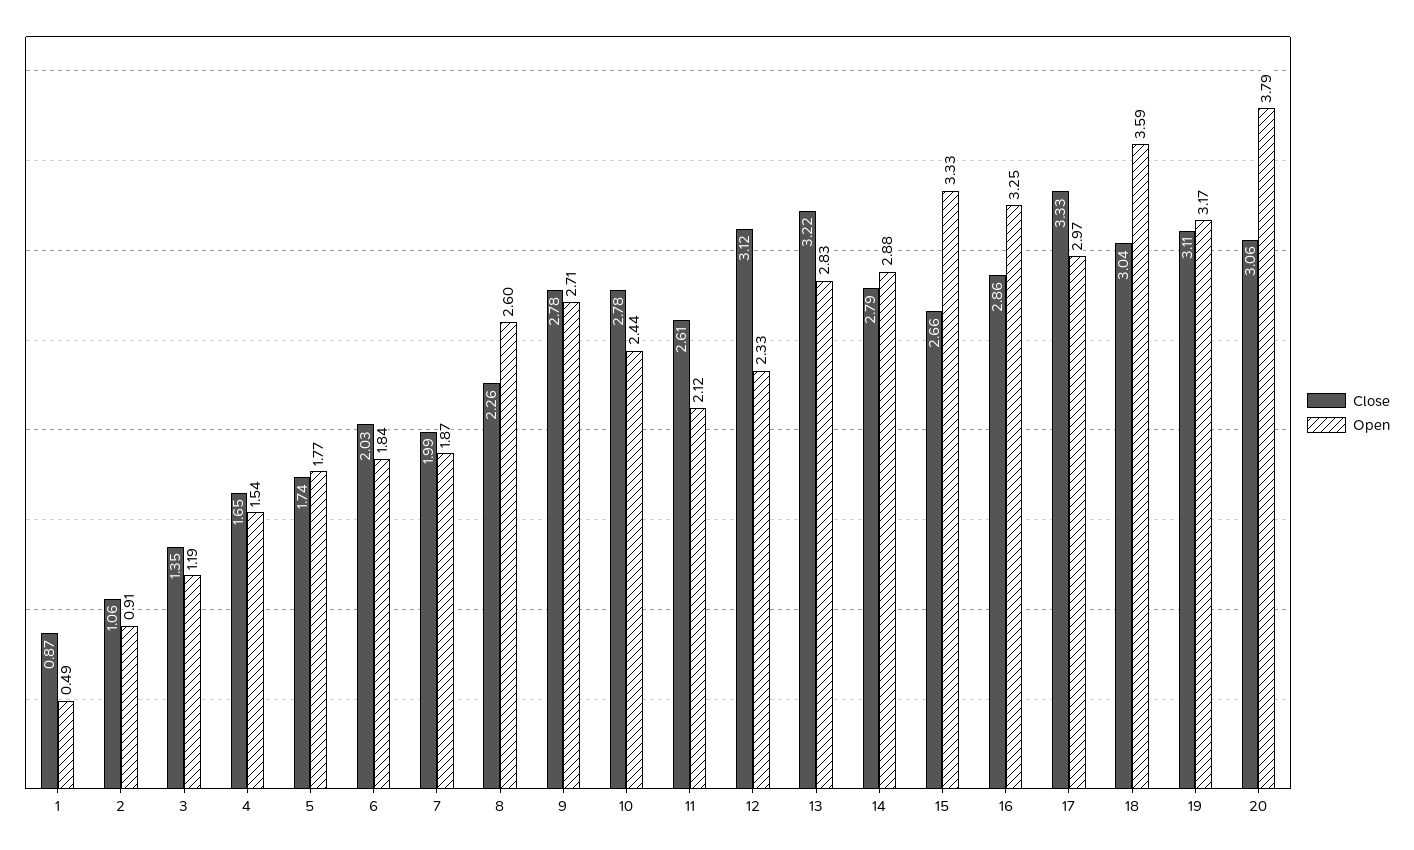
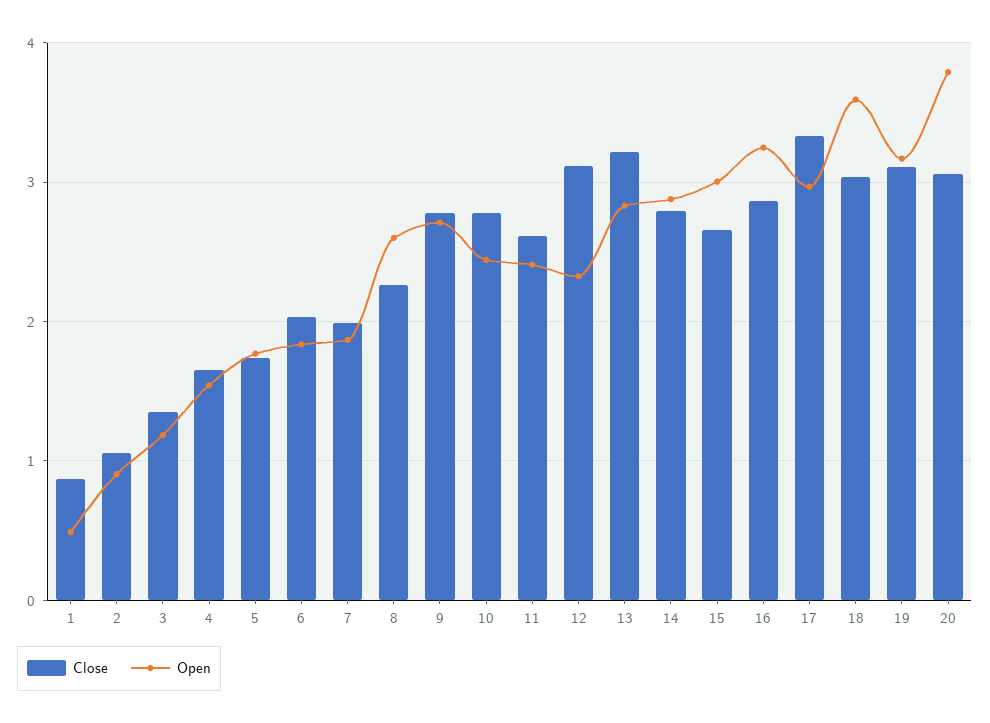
  {
    "Close": {
      "1": 0.87,
      "2": 1.06,
      "3": 1.35,
      "4": 1.65,
      "5": 1.74,
      "6": 2.03,
      "7": 1.99,
      "8": 2.26,
      "9": 2.78,
      "10": 2.78,
      "11": 2.61,
      "12": 3.12,
      "13": 3.22,
      "14": 2.79,
      "15": 2.66,
      "16": 2.86,
      "17": 3.33,
      "18": 3.04,
      "19": 3.11,
      "20": 3.06
    },
    "Open": {
      "1": 0.49,
      "2": 0.91,
      "3": 1.19,
      "4": 1.54,
      "5": 1.77,
      "6": 1.84,
      "7": 1.87,
      "8": 2.6,
      "9": 2.71,
      "10": 2.44,
-     "11": 2.12,
+     "11": 2.4,
      "12": 2.33,
      "13": 2.83,
      "14": 2.88,
-     "15": 3.33,
+     "15": 3,
      "16": 3.25,
      "17": 2.97,
      "18": 3.59,
      "19": 3.17,
      "20": 3.79
    }
  }

